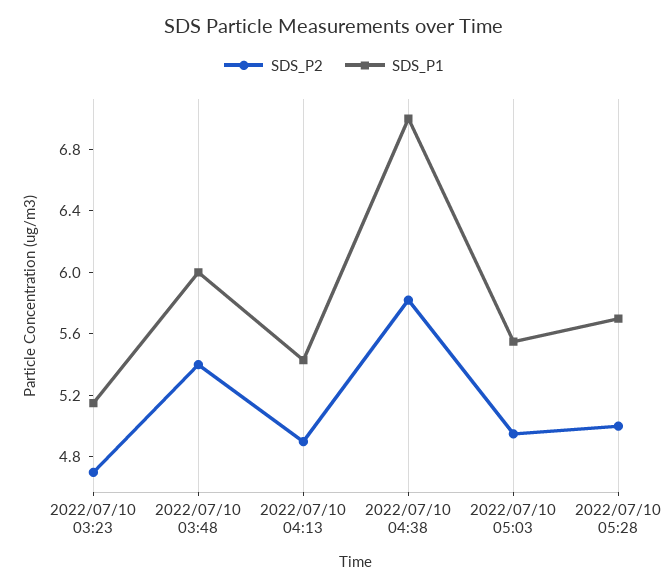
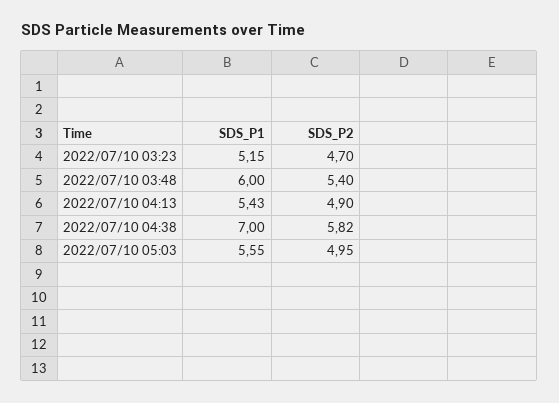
  {
    "SDS_P2": {
      "2022/07/10 03:23": 4.7,
      "2022/07/10 03:48": 5.4,
      "2022/07/10 04:13": 4.9,
      "2022/07/10 04:38": 5.82,
-     "2022/07/10 05:03": 4.95,
+     "2022/07/10 05:03": 4.95
-     "2022/07/10 05:28": 5
    },
    "SDS_P1": {
      "2022/07/10 03:23": 5.15,
      "2022/07/10 03:48": 6,
      "2022/07/10 04:13": 5.43,
      "2022/07/10 04:38": 7,
-     "2022/07/10 05:03": 5.55,
+     "2022/07/10 05:03": 5.55
-     "2022/07/10 05:28": 5.7
    }
  }

